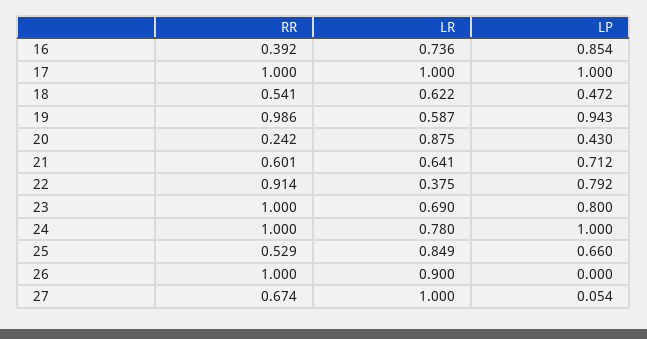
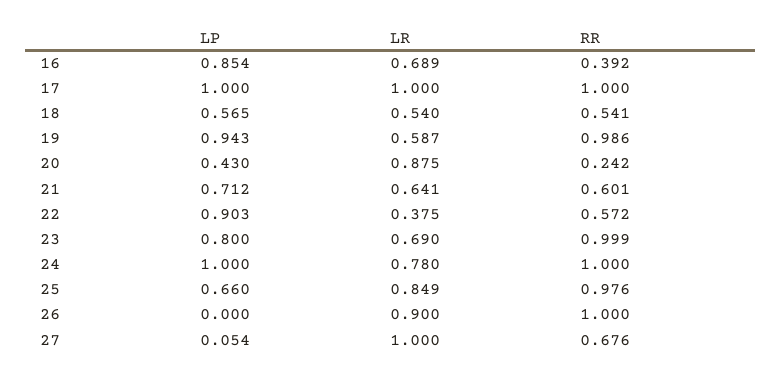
  {
    "RR": {
      "16": 0.392,
      "17": 1,
      "18": 0.541,
      "19": 0.986,
      "20": 0.242,
      "21": 0.601,
-     "22": 0.914,
+     "22": 0.572,
-     "23": 1,
+     "23": 0.999,
      "24": 1,
-     "25": 0.529,
+     "25": 0.976,
      "26": 1,
-     "27": 0.674
+     "27": 0.676
    },
    "LR": {
-     "16": 0.736,
+     "16": 0.689,
      "17": 1,
-     "18": 0.622,
+     "18": 0.54,
      "19": 0.587,
      "20": 0.875,
      "21": 0.641,
      "22": 0.375,
      "23": 0.69,
      "24": 0.78,
      "25": 0.849,
      "26": 0.9,
      "27": 1
    },
    "LP": {
      "16": 0.854,
      "17": 1,
-     "18": 0.472,
+     "18": 0.565,
      "19": 0.943,
      "20": 0.43,
      "21": 0.712,
-     "22": 0.792,
+     "22": 0.903,
      "23": 0.8,
      "24": 1,
      "25": 0.66,
      "26": 0,
      "27": 0.054
    }
  }

